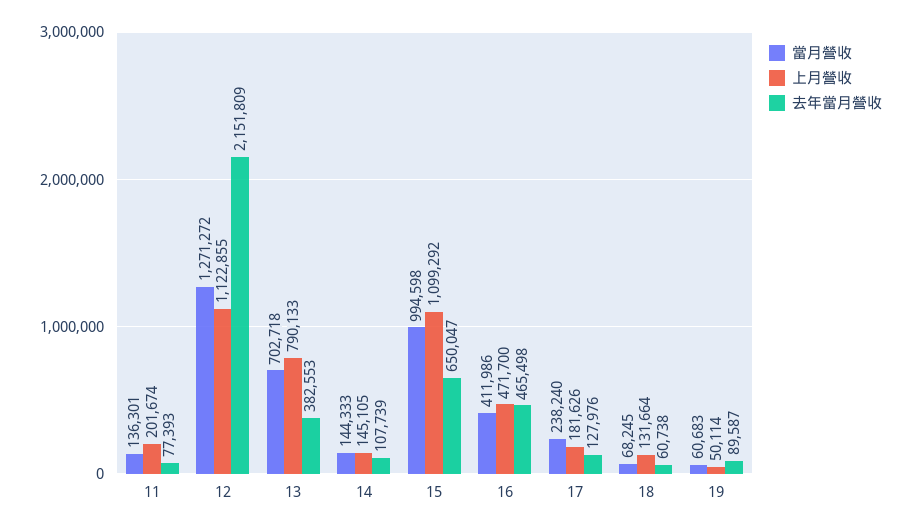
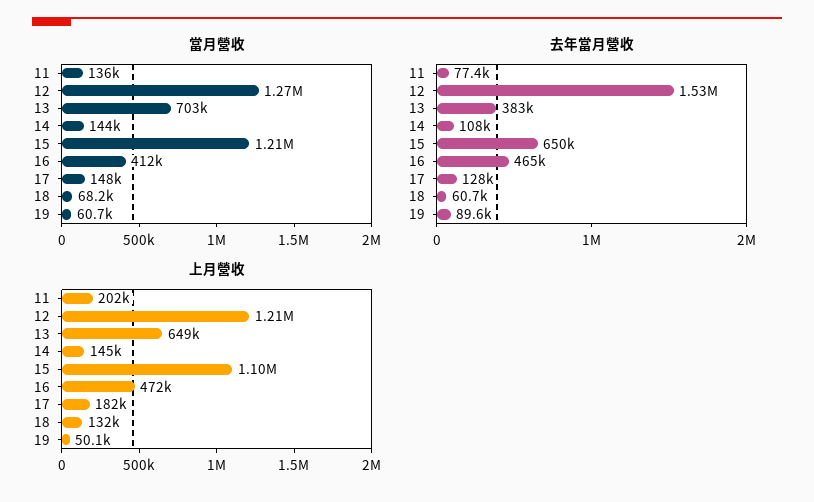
  {
    "當月營收": {
      "11": 136301,
      "12": 1271272,
      "13": 702718,
      "14": 144333,
-     "15": 994598,
+     "15": 1210000,
      "16": 411986,
-     "17": 238240,
+     "17": 148000,
      "18": 68245,
      "19": 60683
    },
    "上月營收": {
      "11": 201674,
-     "12": 1122855,
+     "12": 1210000,
-     "13": 790133,
+     "13": 649000,
      "14": 145105,
      "15": 1099292,
      "16": 471700,
      "17": 181626,
      "18": 131664,
      "19": 50114
    },
    "去年當月營收": {
      "11": 77393,
-     "12": 2151809,
+     "12": 1530000,
      "13": 382553,
      "14": 107739,
      "15": 650047,
      "16": 465498,
      "17": 127976,
      "18": 60738,
      "19": 89587
    }
  }

